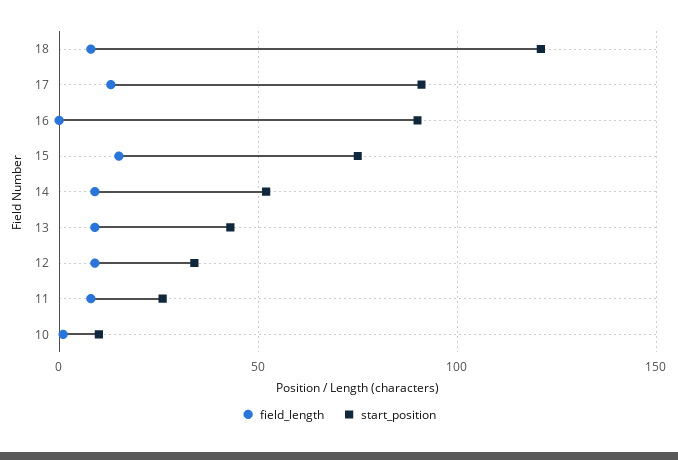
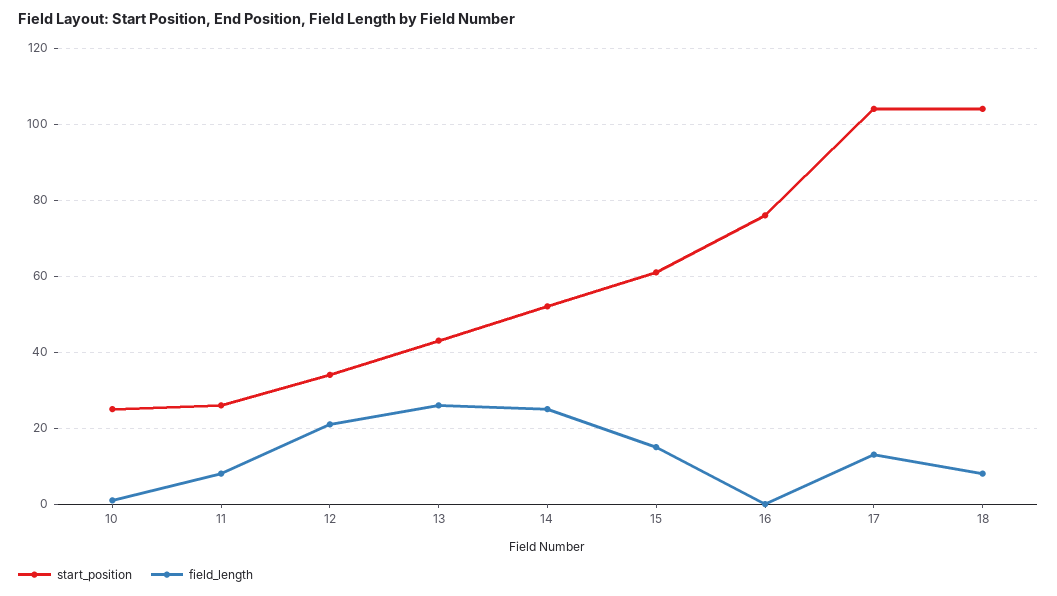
  {
    "field_length": {
      "18": 10,
      "17": 15,
      "16": 0,
      "15": 15,
-     "14": 10,
+     "14": 25,
-     "13": 10,
+     "13": 25,
-     "12": 10,
+     "12": 20,
      "11": 10,
      "10": 0
    },
    "start_position": {
-     "18": 120,
+     "18": 105,
-     "17": 90,
+     "17": 105,
-     "16": 90,
+     "16": 75,
-     "15": 75,
+     "15": 60,
      "14": 50,
      "13": 45,
      "12": 35,
      "11": 25,
-     "10": 10
+     "10": 25
    }
  }

